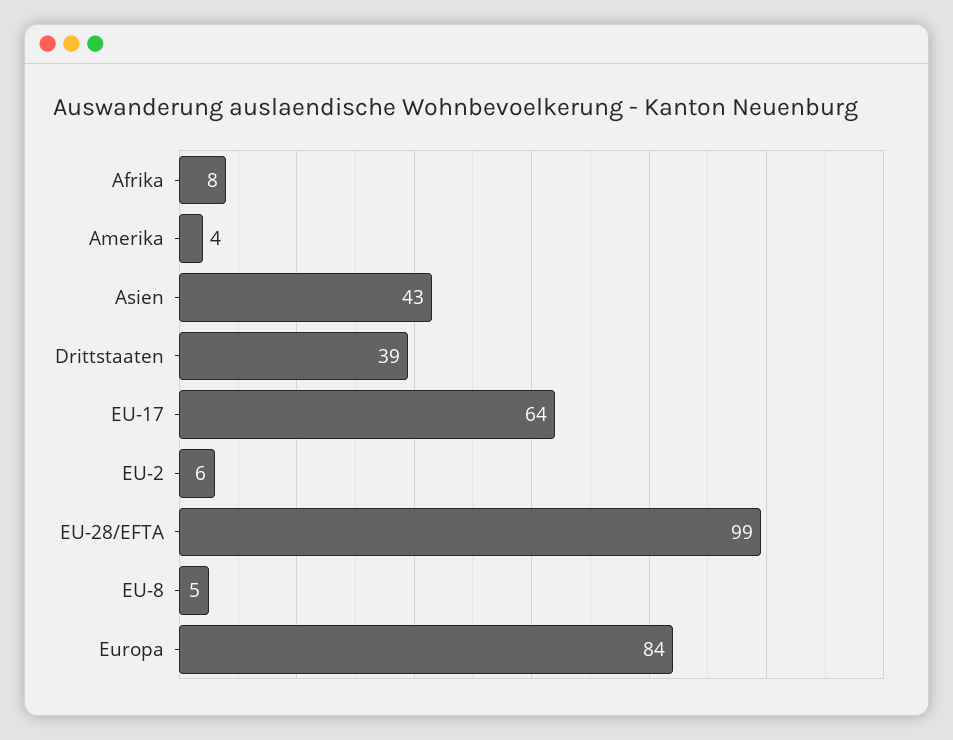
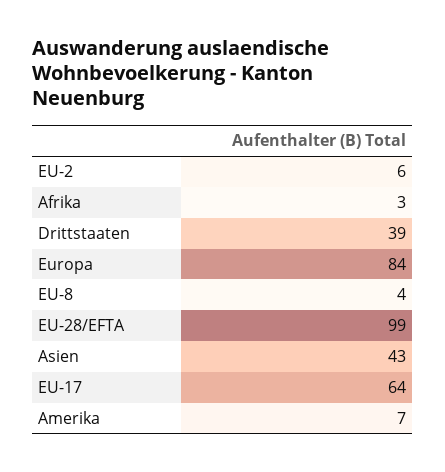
  {
-   "Afrika": 8,
+   "Afrika": 3,
-   "Amerika": 4,
+   "Amerika": 7,
    "Asien": 43,
    "Drittstaaten": 39,
    "EU-17": 64,
    "EU-2": 6,
    "EU-28/EFTA": 99,
-   "EU-8": 5,
+   "EU-8": 4,
    "Europa": 84
  }

